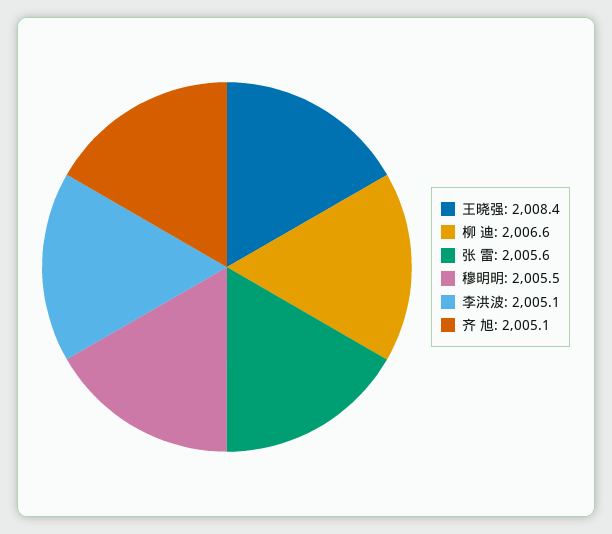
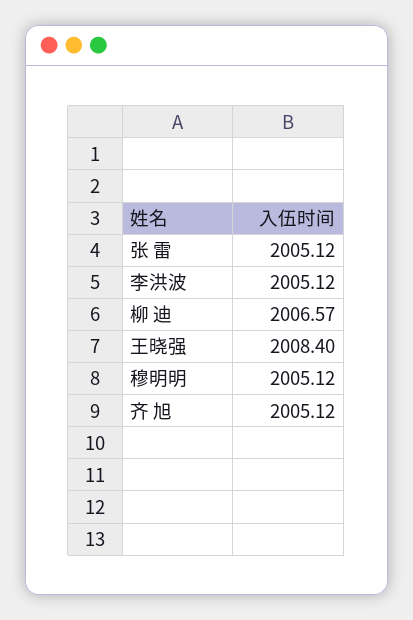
  {
    "王晓强": 2008.4,
    "柳 迪": 2006.57,
-   "张 雷": 2005.6,
+   "张 雷": 2005.12,
-   "穆明明": 2005.5,
+   "穆明明": 2005.12,
    "李洪波": 2005.12,
    "齐 旭": 2005.12
  }

